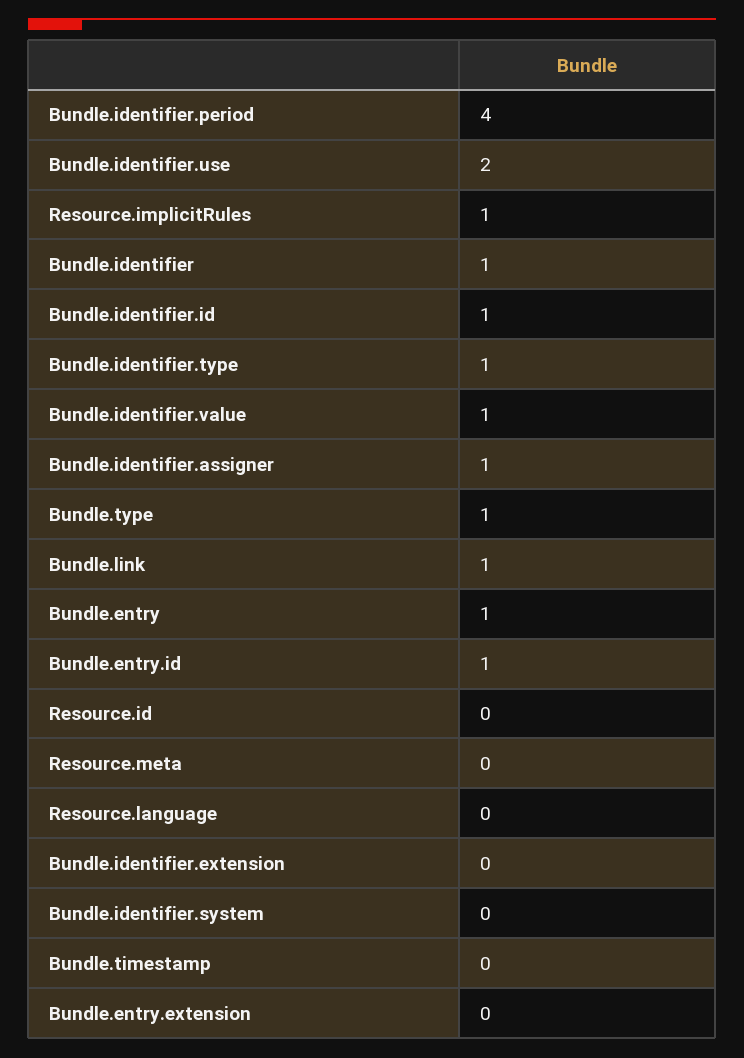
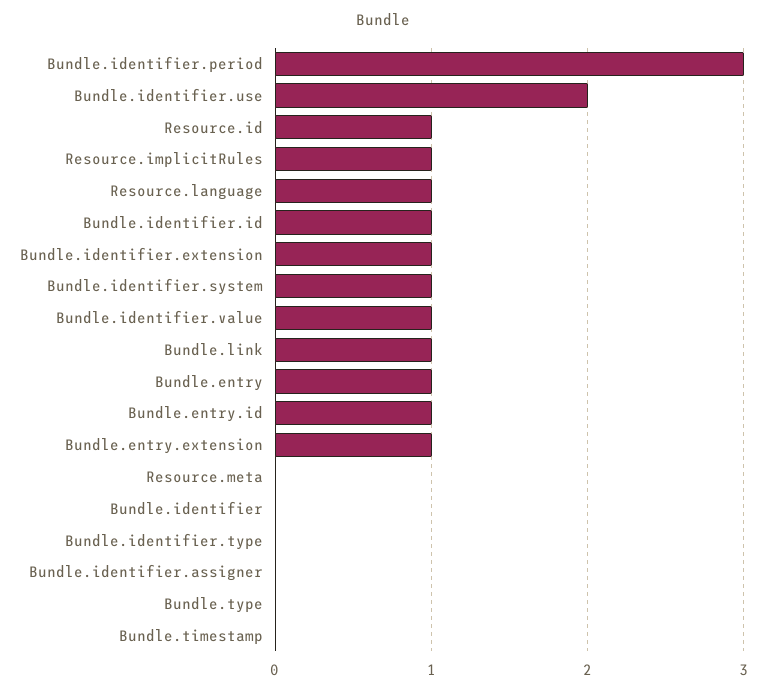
  {
-   "Bundle.identifier.period": 4,
+   "Bundle.identifier.period": 3,
    "Bundle.identifier.use": 2,
    "Resource.implicitRules": 1,
-   "Bundle.identifier": 1,
+   "Bundle.identifier": 0,
    "Bundle.identifier.id": 1,
-   "Bundle.identifier.type": 1,
+   "Bundle.identifier.type": 0,
    "Bundle.identifier.value": 1,
-   "Bundle.identifier.assigner": 1,
+   "Bundle.identifier.assigner": 0,
-   "Bundle.type": 1,
+   "Bundle.type": 0,
    "Bundle.link": 1,
    "Bundle.entry": 1,
    "Bundle.entry.id": 1,
-   "Resource.id": 0,
+   "Resource.id": 1,
    "Resource.meta": 0,
-   "Resource.language": 0,
+   "Resource.language": 1,
-   "Bundle.identifier.extension": 0,
+   "Bundle.identifier.extension": 1,
-   "Bundle.identifier.system": 0,
+   "Bundle.identifier.system": 1,
    "Bundle.timestamp": 0,
-   "Bundle.entry.extension": 0
+   "Bundle.entry.extension": 1
  }

